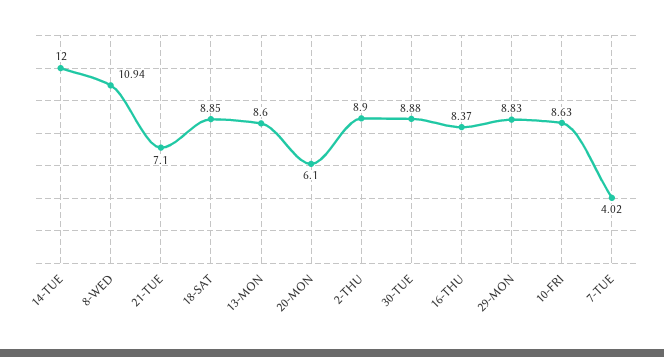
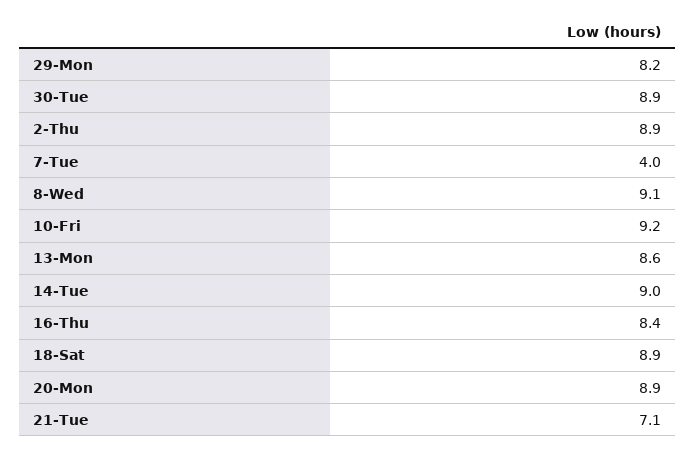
  {
-   "14-TUE": 12,
+   "14-TUE": 9,
-   "8-WED": 10.94,
+   "8-WED": 9.1,
    "21-TUE": 7.1,
    "18-SAT": 8.85,
    "13-MON": 8.6,
-   "20-MON": 6.1,
+   "20-MON": 8.9,
    "2-THU": 8.9,
    "30-TUE": 8.88,
    "16-THU": 8.37,
-   "29-MON": 8.83,
+   "29-MON": 8.2,
-   "10-FRI": 8.63,
+   "10-FRI": 9.2,
    "7-TUE": 4.02
  }

